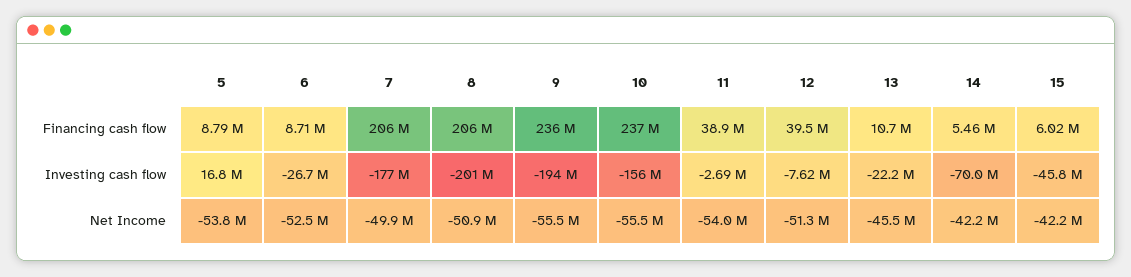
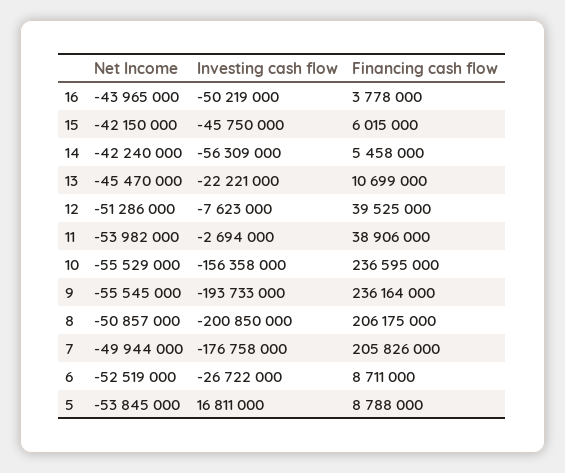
  {
    "5": {
      "Financing cash flow": 8788000,
      "Investing cash flow": 16811000,
      "Net Income": -53845000
    },
    "6": {
      "Financing cash flow": 8711000,
      "Investing cash flow": -26722000,
      "Net Income": -52519000
    },
    "7": {
      "Financing cash flow": 205826000,
      "Investing cash flow": -176758000,
      "Net Income": -49944000
    },
    "8": {
      "Financing cash flow": 206175000,
      "Investing cash flow": -200850000,
      "Net Income": -50857000
    },
    "9": {
      "Financing cash flow": 236164000,
      "Investing cash flow": -193733000,
      "Net Income": -55545000
    },
    "10": {
      "Financing cash flow": 236595000,
      "Investing cash flow": -156358000,
      "Net Income": -55529000
    },
    "11": {
      "Financing cash flow": 38906000,
      "Investing cash flow": -2694000,
      "Net Income": -53982000
    },
    "12": {
      "Financing cash flow": 39525000,
      "Investing cash flow": -7623000,
      "Net Income": -51286000
    },
    "13": {
      "Financing cash flow": 10699000,
      "Investing cash flow": -22221000,
      "Net Income": -45470000
    },
    "14": {
      "Financing cash flow": 5458000,
-     "Investing cash flow": -70000000,
+     "Investing cash flow": -56309000,
      "Net Income": -42240000
    },
    "15": {
      "Financing cash flow": 6015000,
      "Investing cash flow": -45750000,
      "Net Income": -42150000
-   }
+   },
+   "16": {
+     "Net Income": -43965000,
+     "Investing cash flow": -50219000,
+     "Financing cash flow": 3778000
+   }
  }

